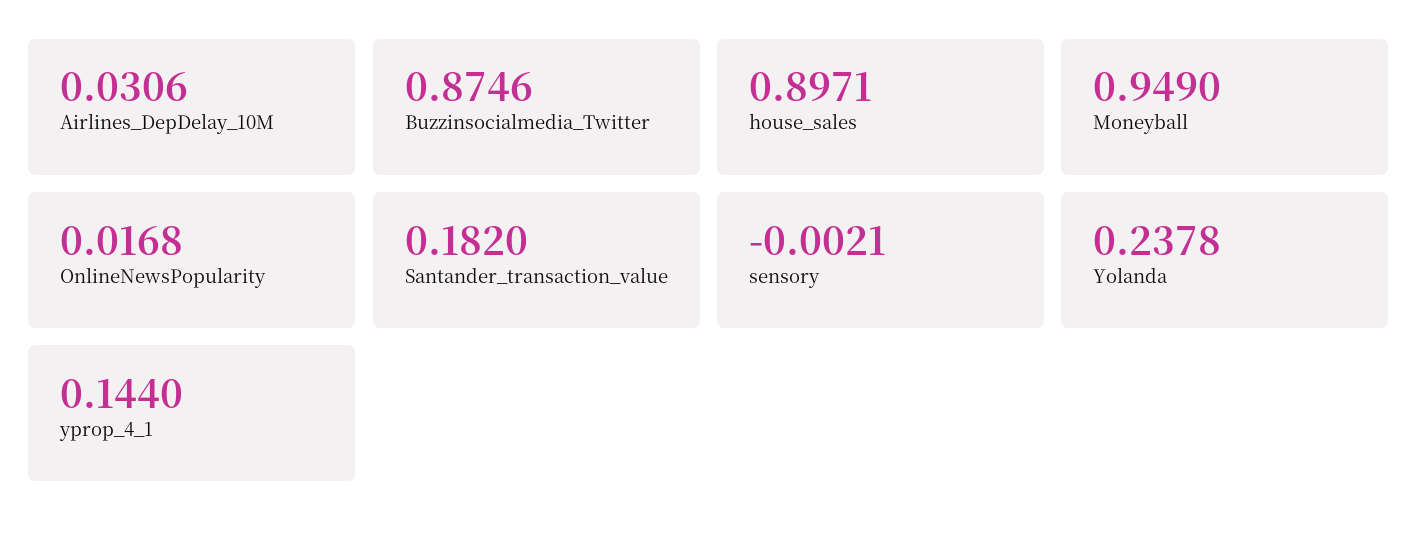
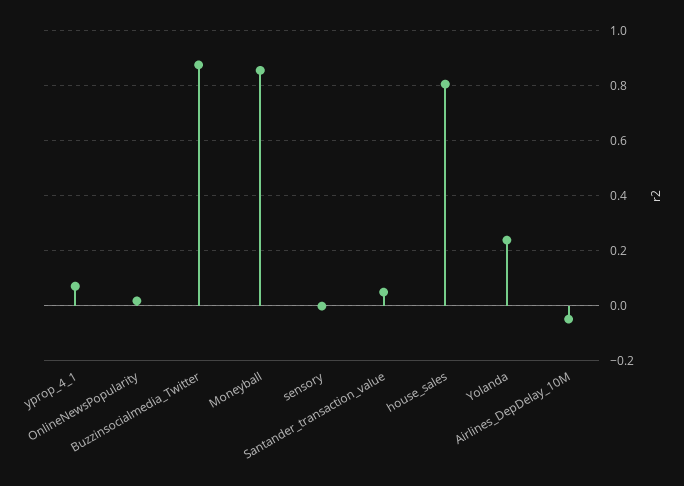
  {
-   "Airlines_DepDelay_10M": 0.0306,
+   "Airlines_DepDelay_10M": -0.05,
    "Buzzinsocialmedia_Twitter": 0.8746,
-   "house_sales": 0.8971,
+   "house_sales": 0.8,
-   "Moneyball": 0.949,
+   "Moneyball": 0.85,
    "OnlineNewsPopularity": 0.0168,
-   "Santander_transaction_value": 0.182,
+   "Santander_transaction_value": 0.05,
    "sensory": -0.0021,
    "Yolanda": 0.2378,
-   "yprop_4_1": 0.144
+   "yprop_4_1": 0.075
  }

